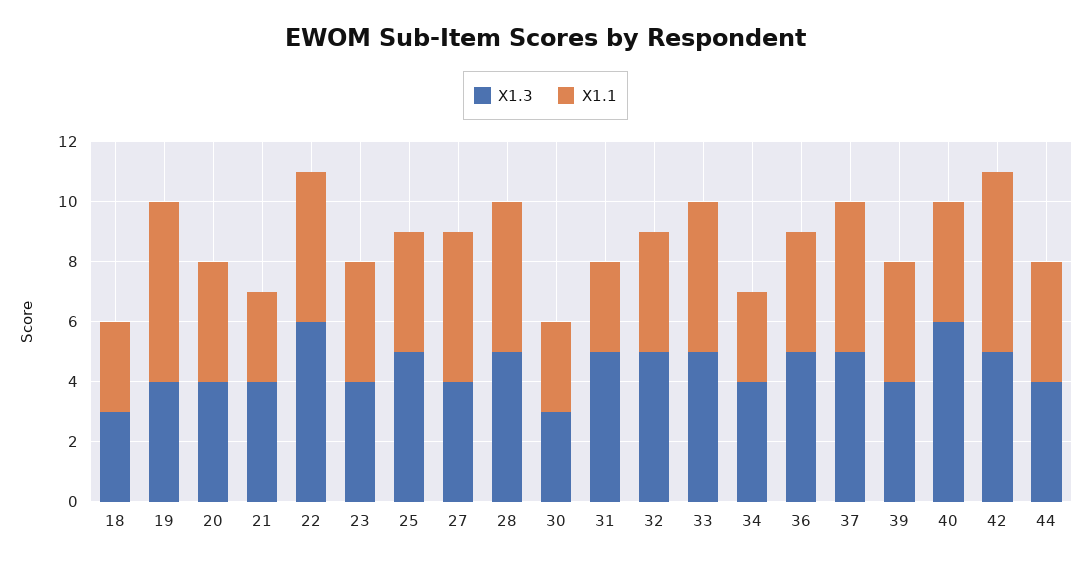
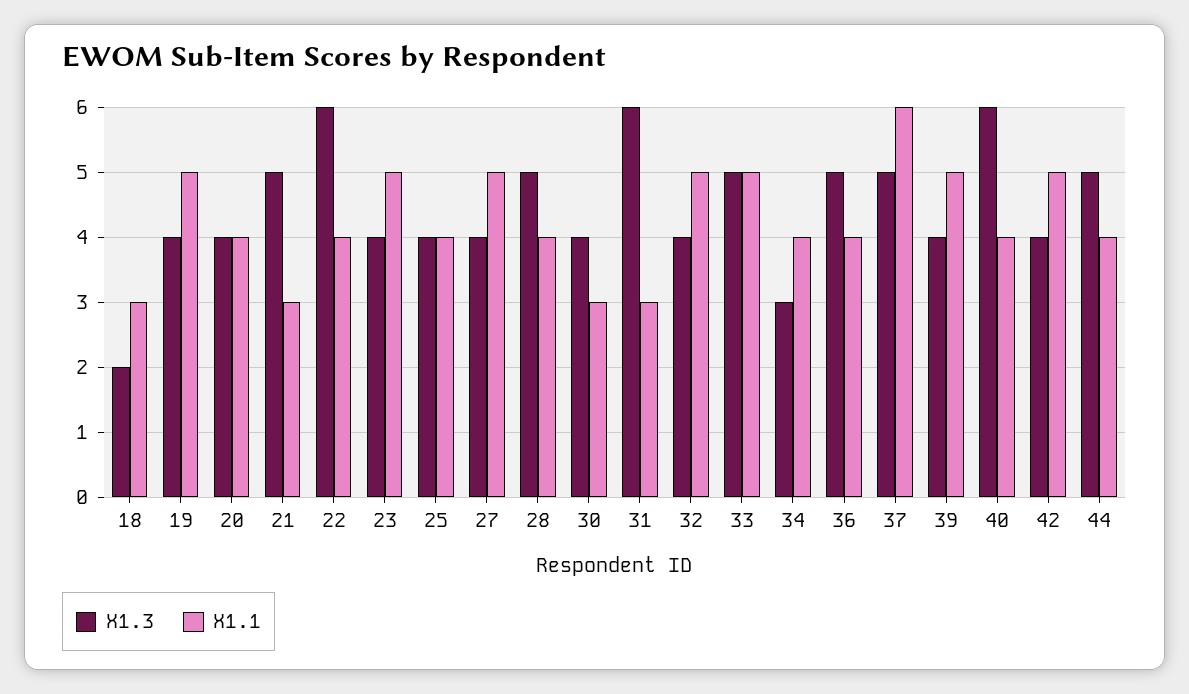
  {
    "X1.3": {
-     "18": 3,
+     "18": 2,
      "19": 4,
      "20": 4,
-     "21": 4,
+     "21": 5,
      "22": 6,
      "23": 4,
-     "25": 5,
+     "25": 4,
      "27": 4,
      "28": 5,
-     "30": 3,
+     "30": 4,
-     "31": 5,
+     "31": 6,
-     "32": 5,
+     "32": 4,
      "33": 5,
-     "34": 4,
+     "34": 3,
      "36": 5,
      "37": 5,
      "39": 4,
      "40": 6,
-     "42": 5,
+     "42": 4,
-     "44": 4
+     "44": 5
    },
    "X1.1": {
      "18": 3,
-     "19": 6,
+     "19": 5,
      "20": 4,
      "21": 3,
-     "22": 5,
+     "22": 4,
-     "23": 4,
+     "23": 5,
      "25": 4,
      "27": 5,
-     "28": 5,
+     "28": 4,
      "30": 3,
      "31": 3,
-     "32": 4,
+     "32": 5,
      "33": 5,
-     "34": 3,
+     "34": 4,
      "36": 4,
-     "37": 5,
+     "37": 6,
-     "39": 4,
+     "39": 5,
      "40": 4,
-     "42": 6,
+     "42": 5,
      "44": 4
    }
  }

